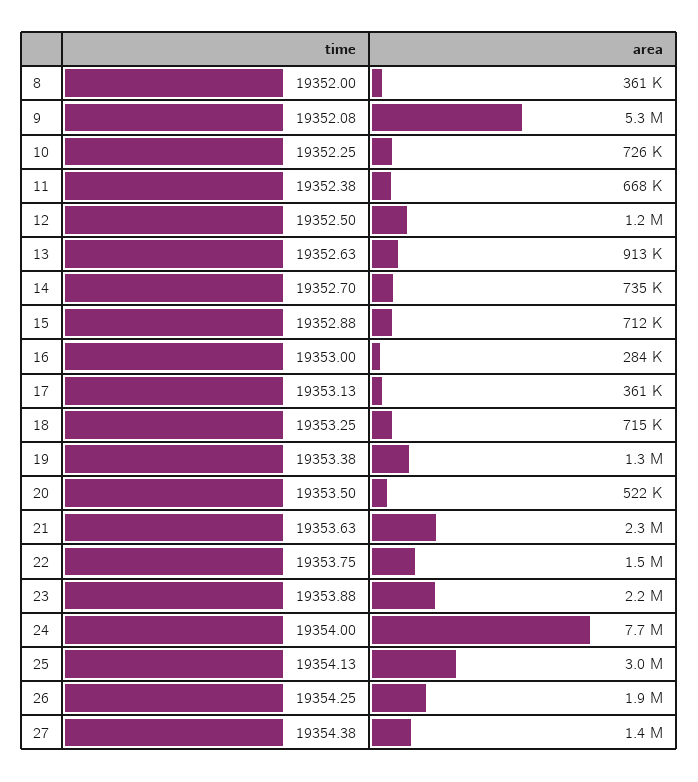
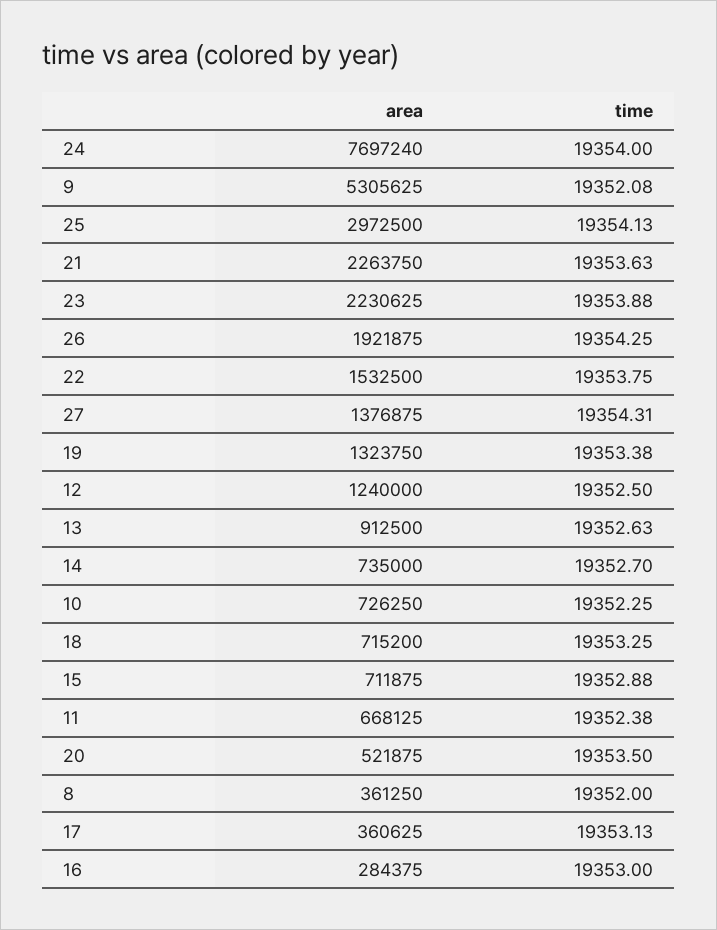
  {
    "time": {
      "8": 19352,
      "9": 19352.08,
      "10": 19352.25,
      "11": 19352.38,
      "12": 19352.5,
      "13": 19352.63,
      "14": 19352.7,
      "15": 19352.88,
      "16": 19353,
      "17": 19353.13,
      "18": 19353.25,
      "19": 19353.38,
      "20": 19353.5,
      "21": 19353.63,
      "22": 19353.75,
      "23": 19353.88,
      "24": 19354,
      "25": 19354.13,
      "26": 19354.25,
-     "27": 19354.38
+     "27": 19354.31
    },
    "area": {
      "8": 361250,
      "9": 5305625,
      "10": 726250,
      "11": 668125,
      "12": 1240000,
      "13": 912500,
      "14": 735000,
      "15": 711875,
      "16": 284375,
      "17": 360625,
      "18": 715200,
      "19": 1323750,
      "20": 521875,
      "21": 2263750,
      "22": 1532500,
      "23": 2230625,
      "24": 7697240,
      "25": 2972500,
      "26": 1921875,
      "27": 1376875
    }
  }

